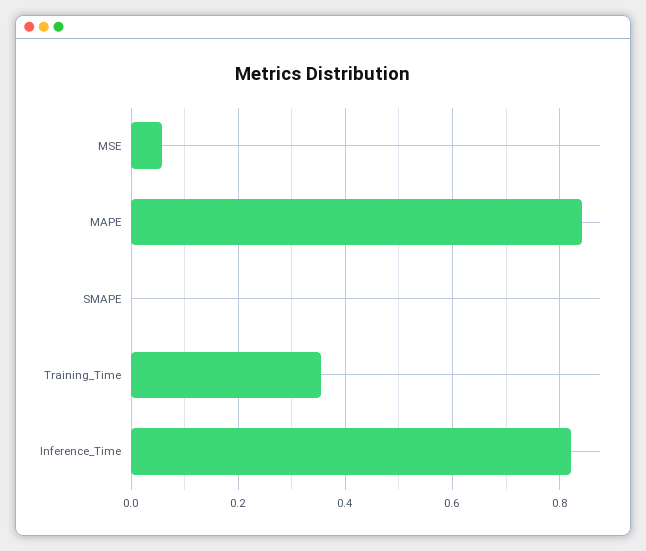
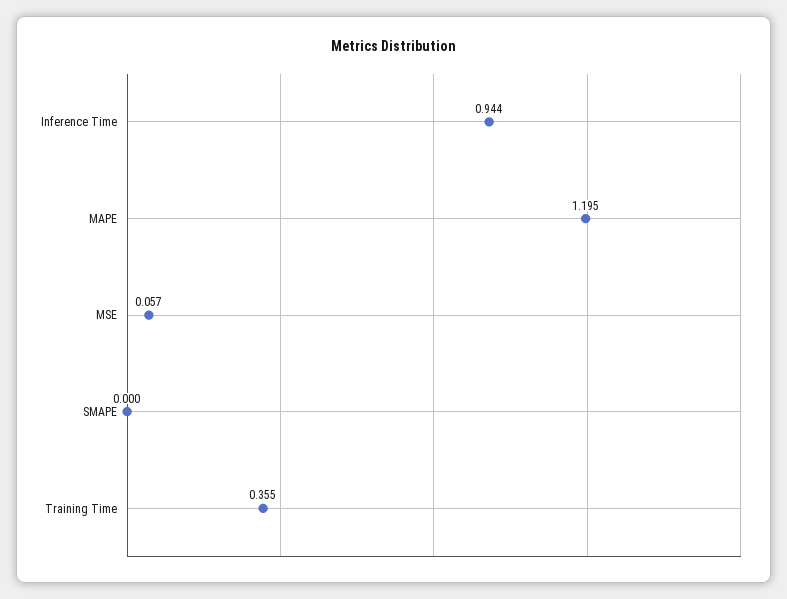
  {
    "MSE": 0.057,
-   "MAPE": 0.84,
+   "MAPE": 1.195,
    "SMAPE": 0,
    "Training_Time": 0.355,
-   "Inference_Time": 0.82
+   "Inference_Time": 0.944
  }

